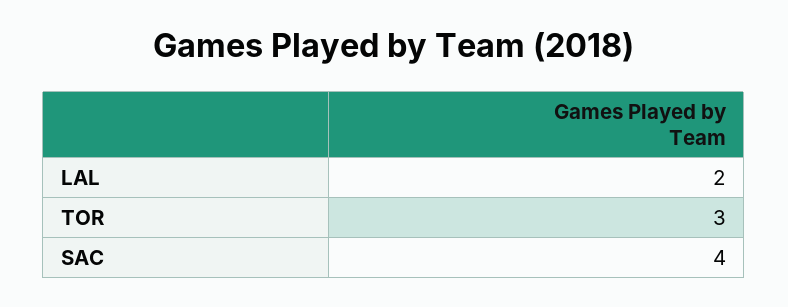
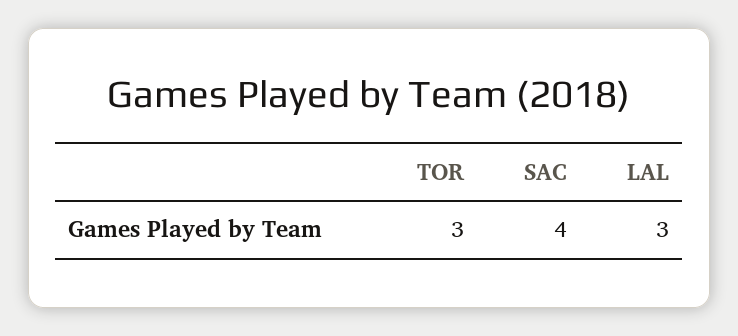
  {
-   "LAL": 2,
+   "LAL": 3,
    "TOR": 3,
    "SAC": 4
  }

